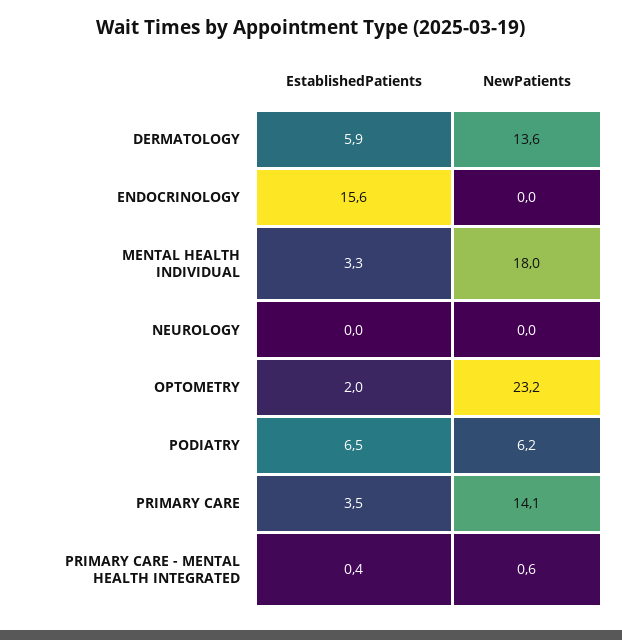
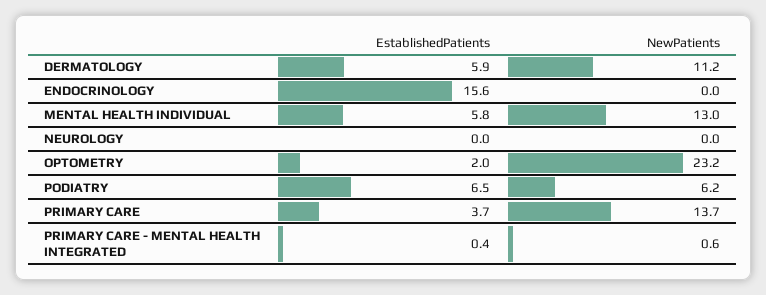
  {
    "EstablishedPatients": {
      "DERMATOLOGY": 5.9,
      "ENDOCRINOLOGY": 15.6,
-     "MENTAL HEALTH INDIVIDUAL": 3.3,
+     "MENTAL HEALTH INDIVIDUAL": 5.8,
      "NEUROLOGY": 0,
      "OPTOMETRY": 2,
      "PODIATRY": 6.5,
-     "PRIMARY CARE": 3.5,
+     "PRIMARY CARE": 3.7,
      "PRIMARY CARE - MENTAL HEALTH INTEGRATED": 0.4
    },
    "NewPatients": {
-     "DERMATOLOGY": 13.6,
+     "DERMATOLOGY": 11.2,
      "ENDOCRINOLOGY": 0,
-     "MENTAL HEALTH INDIVIDUAL": 18,
+     "MENTAL HEALTH INDIVIDUAL": 13,
      "NEUROLOGY": 0,
      "OPTOMETRY": 23.2,
      "PODIATRY": 6.2,
-     "PRIMARY CARE": 14.1,
+     "PRIMARY CARE": 13.7,
      "PRIMARY CARE - MENTAL HEALTH INTEGRATED": 0.6
    }
  }

